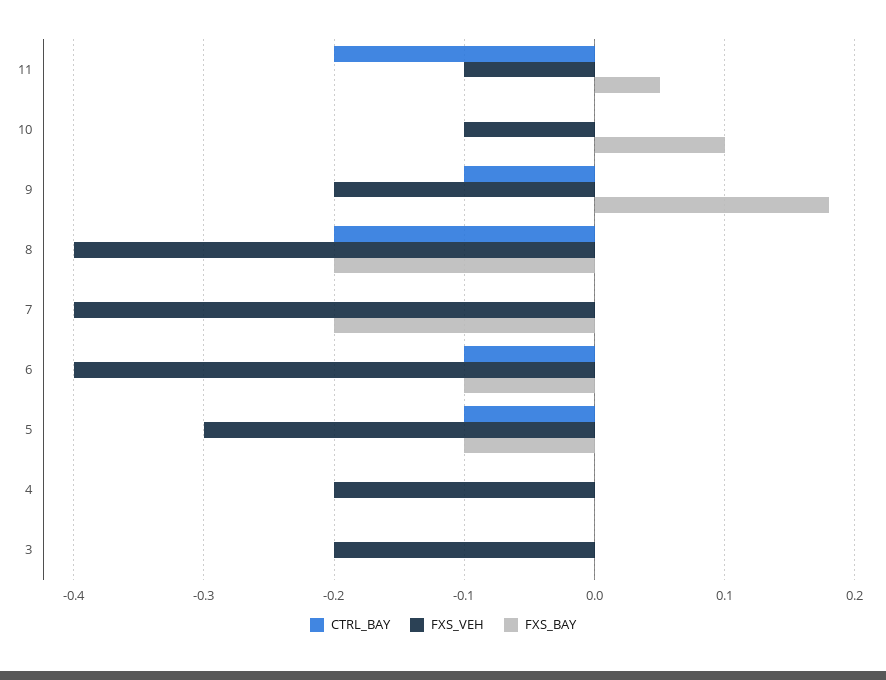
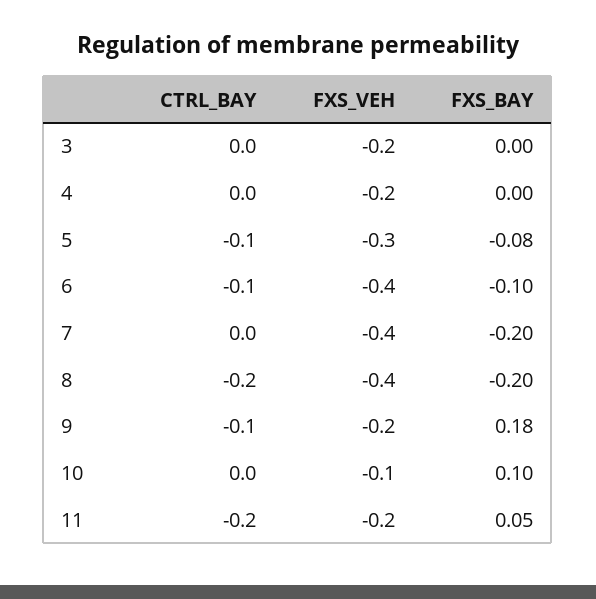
  {
    "CTRL_BAY": {
      "11": -0.2,
      "10": 0,
      "9": -0.1,
      "8": -0.2,
      "7": 0,
      "6": -0.1,
      "5": -0.1,
      "4": 0,
      "3": 0
    },
    "FXS_VEH": {
-     "11": -0.1,
+     "11": -0.2,
      "10": -0.1,
      "9": -0.2,
      "8": -0.4,
      "7": -0.4,
      "6": -0.4,
      "5": -0.3,
      "4": -0.2,
      "3": -0.2
    },
    "FXS_BAY": {
      "11": 0.05,
      "10": 0.1,
      "9": 0.18,
      "8": -0.2,
      "7": -0.2,
      "6": -0.1,
-     "5": -0.1,
+     "5": -0.08,
      "4": 0,
      "3": 0
    }
  }

